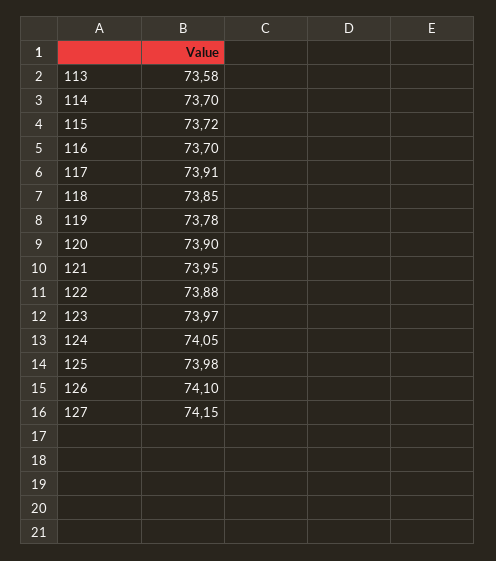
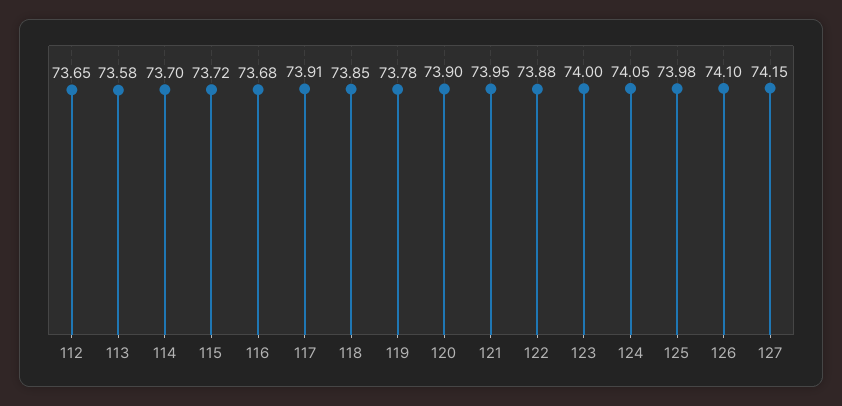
  {
    "113": 73.58,
    "114": 73.7,
    "115": 73.72,
-   "116": 73.7,
+   "116": 73.68,
    "117": 73.91,
    "118": 73.85,
    "119": 73.78,
    "120": 73.9,
    "121": 73.95,
    "122": 73.88,
-   "123": 73.97,
+   "123": 74,
    "124": 74.05,
    "125": 73.98,
    "126": 74.1,
-   "127": 74.15
+   "127": 74.15,
+   "112": 73.65
  }

